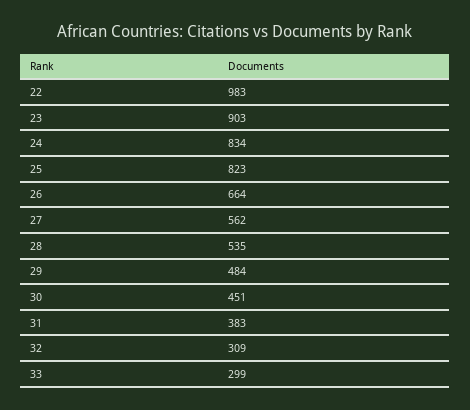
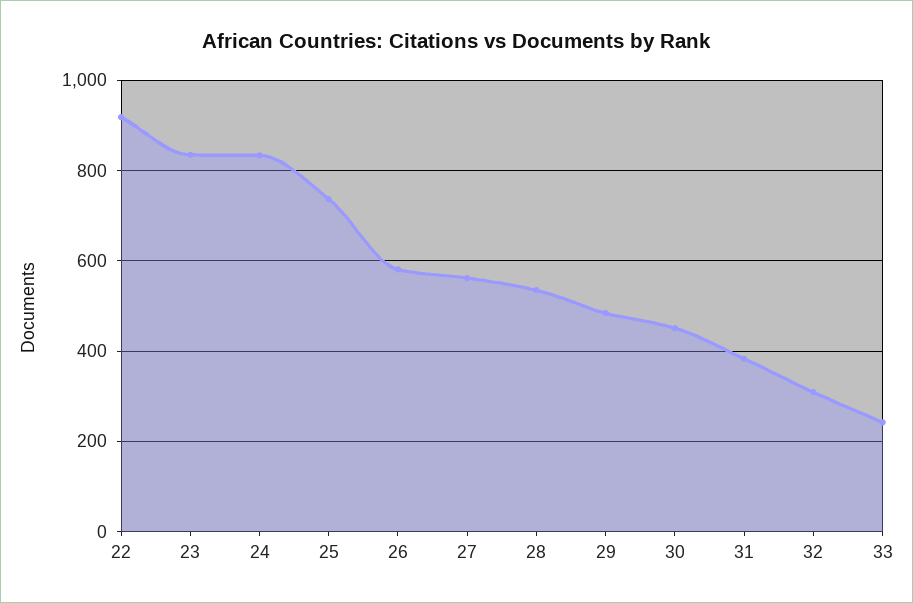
  {
-   "22": 983,
+   "22": 920,
-   "23": 903,
+   "23": 840,
    "24": 834,
-   "25": 823,
+   "25": 740,
-   "26": 664,
+   "26": 580,
    "27": 562,
    "28": 535,
    "29": 484,
    "30": 451,
    "31": 383,
    "32": 309,
-   "33": 299
+   "33": 240
  }

